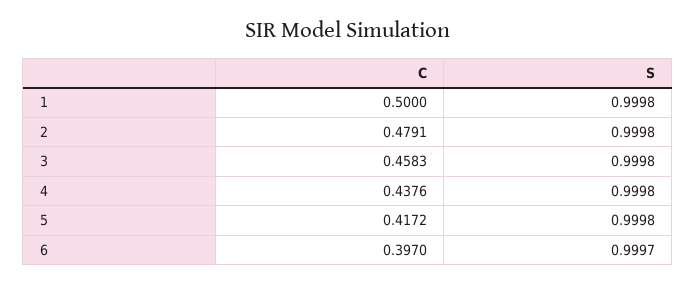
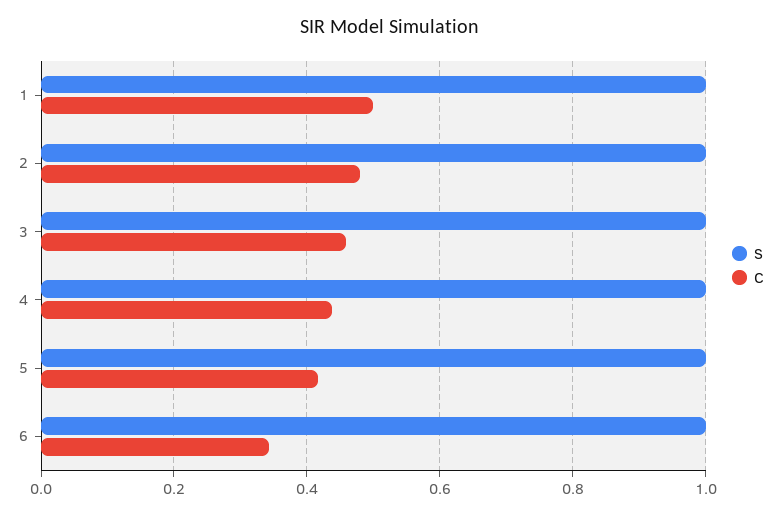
  {
    "C": {
      "1": 0.5,
      "2": 0.4791,
      "3": 0.4583,
      "4": 0.4376,
      "5": 0.4172,
-     "6": 0.397
+     "6": 0.34
    },
    "S": {
      "1": 0.9998,
      "2": 0.9998,
      "3": 0.9998,
      "4": 0.9998,
      "5": 0.9998,
      "6": 0.9997
    }
  }

